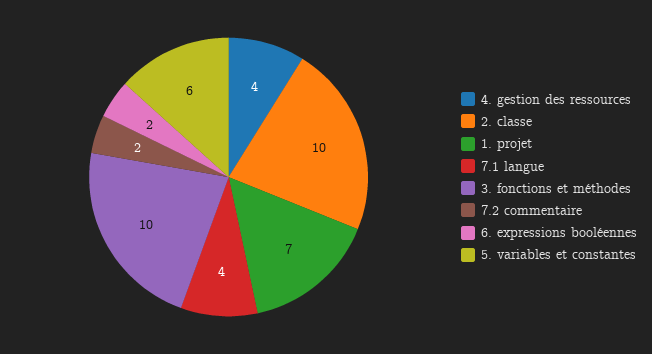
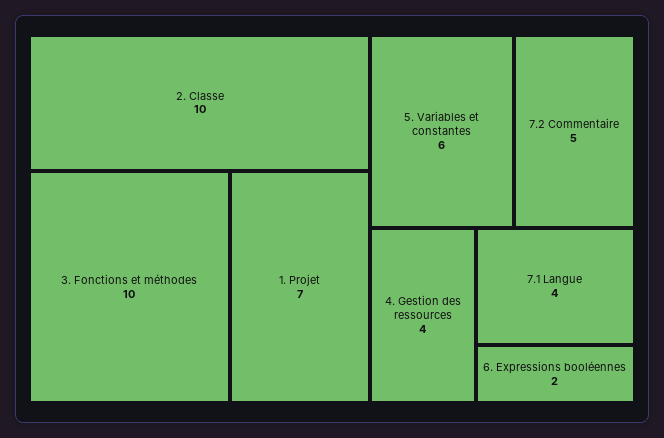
  {
    "4. gestion des ressources": 4,
    "2. classe": 10,
    "1. projet": 7,
    "7.1 langue": 4,
    "3. fonctions et méthodes": 10,
-   "7.2 commentaire": 2,
+   "7.2 commentaire": 5,
    "6. expressions booléennes": 2,
    "5. variables et constantes": 6
  }

